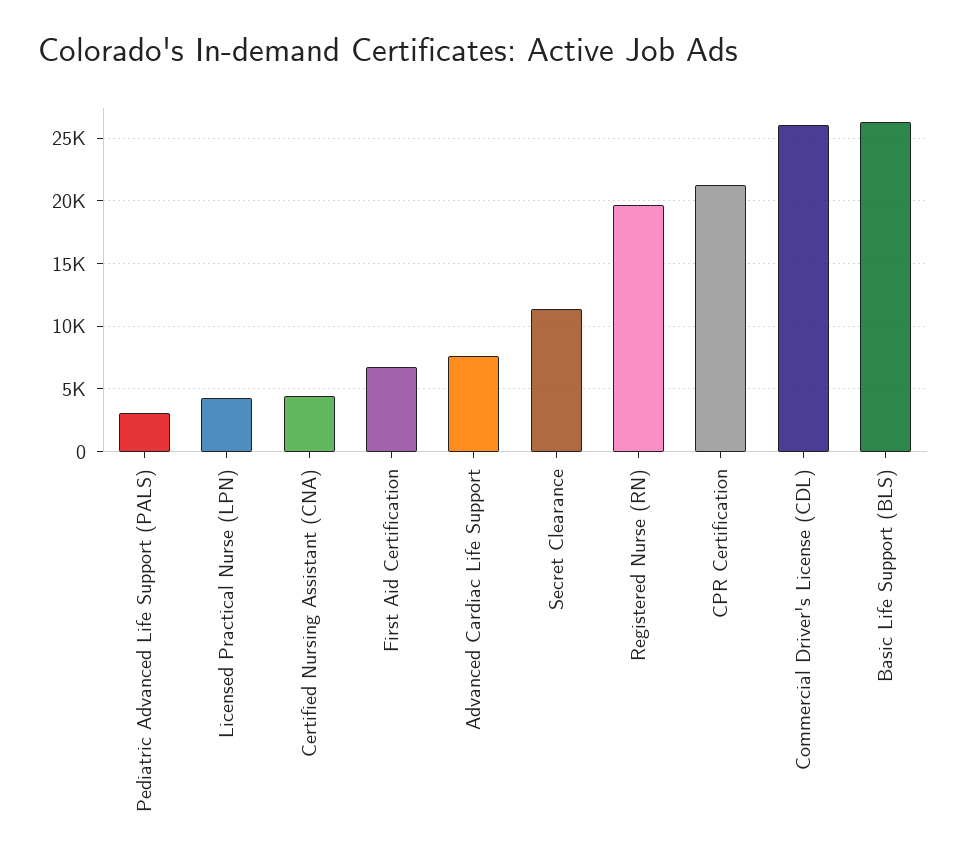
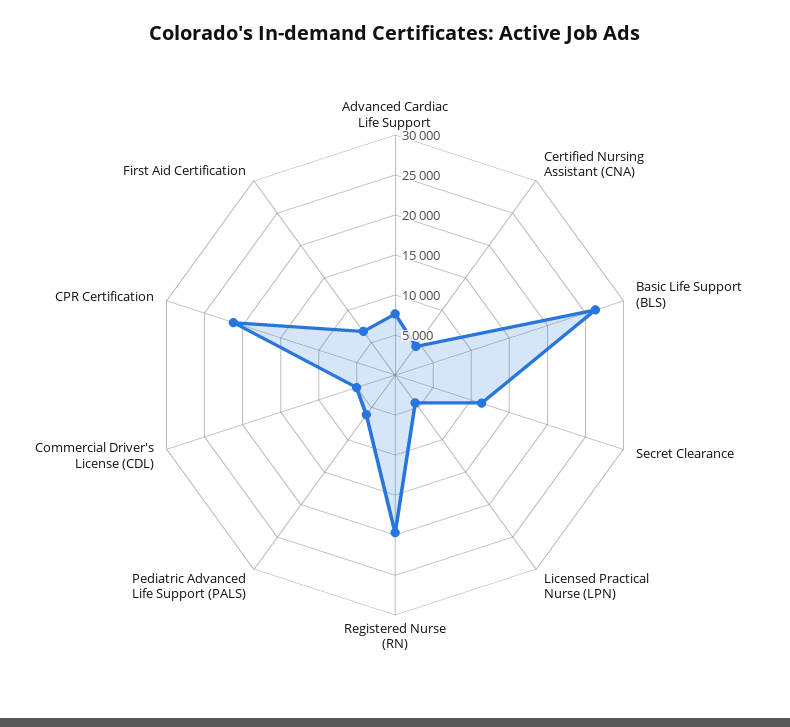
  {
-   "Pediatric Advanced Life Support (PALS)": 3000,
+   "Pediatric Advanced Life Support (PALS)": 6000,
    "Licensed Practical Nurse (LPN)": 4500,
    "Certified Nursing Assistant (CNA)": 4500,
    "First Aid Certification": 6500,
    "Advanced Cardiac Life Support": 7500,
    "Secret Clearance": 11500,
    "Registered Nurse (RN)": 19500,
    "CPR Certification": 21000,
-   "Commercial Driver's License (CDL)": 26000,
+   "Commercial Driver's License (CDL)": 5000,
    "Basic Life Support (BLS)": 26500
  }

